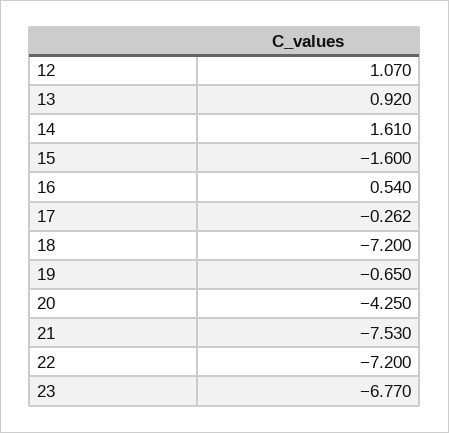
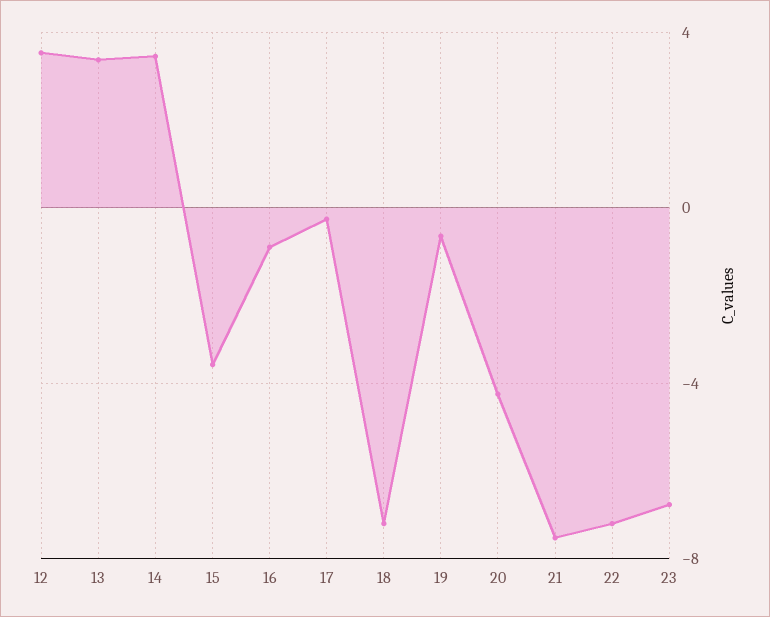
  {
-   "12": 1.07,
+   "12": 3.5,
-   "13": 0.92,
+   "13": 3.5,
-   "14": 1.61,
+   "14": 3.5,
-   "15": -1.6,
+   "15": -3.5,
-   "16": 0.54,
+   "16": -1,
    "17": -0.262,
    "18": -7.2,
    "19": -0.65,
    "20": -4.25,
    "21": -7.53,
    "22": -7.2,
    "23": -6.77
  }

